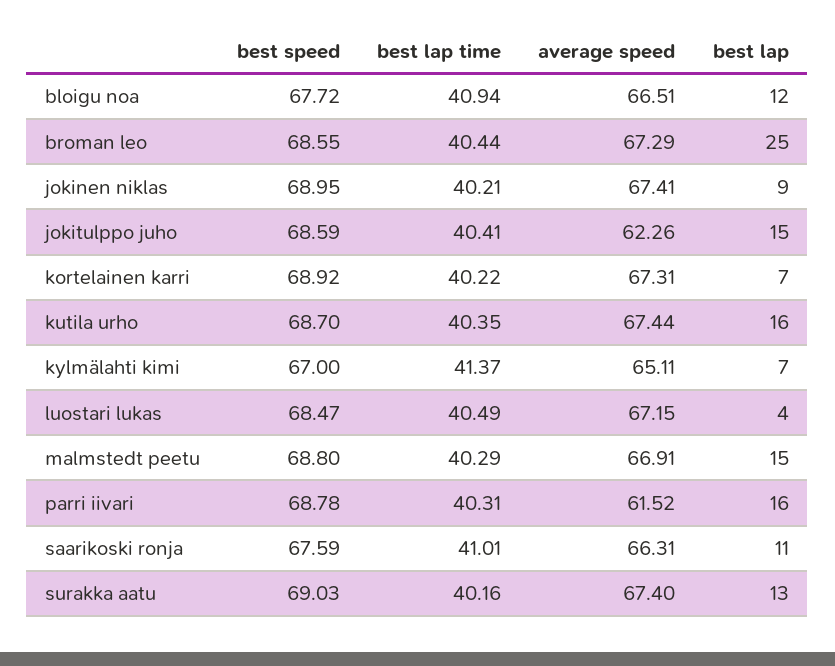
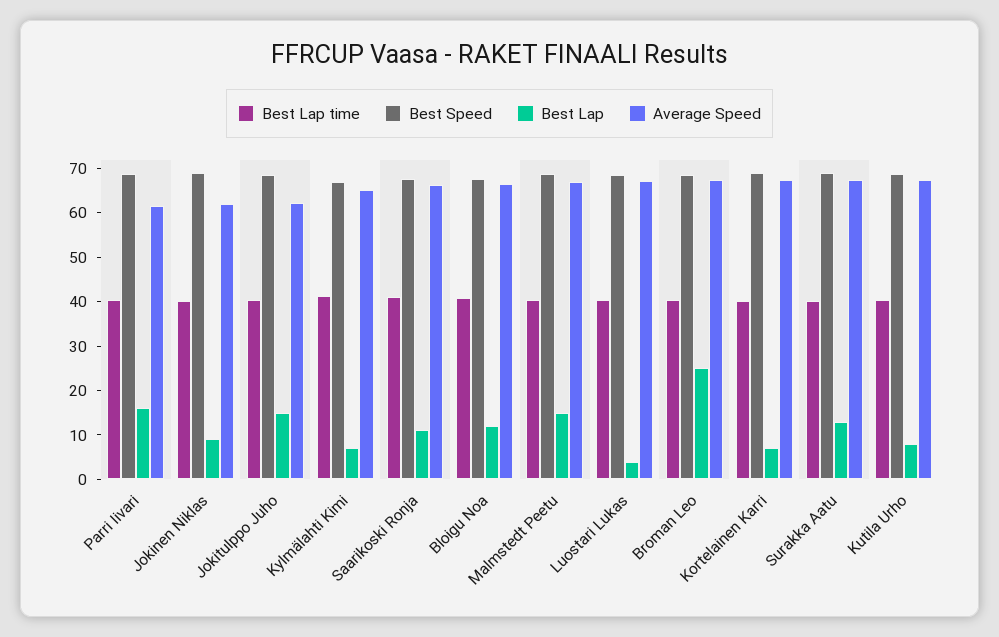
  {
    "best speed": {
      "bloigu noa": 67.72,
      "broman leo": 68.55,
      "jokinen niklas": 68.95,
      "jokitulppo juho": 68.59,
      "kortelainen karri": 68.92,
      "kutila urho": 68.7,
      "kylmälahti kimi": 67,
      "luostari lukas": 68.47,
      "malmstedt peetu": 68.8,
      "parri iivari": 68.78,
      "saarikoski ronja": 67.59,
      "surakka aatu": 69.03
    },
    "best lap time": {
      "bloigu noa": 40.94,
      "broman leo": 40.44,
      "jokinen niklas": 40.21,
      "jokitulppo juho": 40.41,
      "kortelainen karri": 40.22,
      "kutila urho": 40.35,
      "kylmälahti kimi": 41.37,
      "luostari lukas": 40.49,
      "malmstedt peetu": 40.29,
      "parri iivari": 40.31,
      "saarikoski ronja": 41.01,
      "surakka aatu": 40.16
    },
    "average speed": {
      "bloigu noa": 66.51,
      "broman leo": 67.29,
-     "jokinen niklas": 67.41,
+     "jokinen niklas": 62,
      "jokitulppo juho": 62.26,
      "kortelainen karri": 67.31,
      "kutila urho": 67.44,
      "kylmälahti kimi": 65.11,
      "luostari lukas": 67.15,
      "malmstedt peetu": 66.91,
      "parri iivari": 61.52,
      "saarikoski ronja": 66.31,
      "surakka aatu": 67.4
    },
    "best lap": {
      "bloigu noa": 12,
      "broman leo": 25,
      "jokinen niklas": 9,
      "jokitulppo juho": 15,
      "kortelainen karri": 7,
-     "kutila urho": 16,
+     "kutila urho": 8,
      "kylmälahti kimi": 7,
      "luostari lukas": 4,
      "malmstedt peetu": 15,
      "parri iivari": 16,
      "saarikoski ronja": 11,
      "surakka aatu": 13
    }
  }

